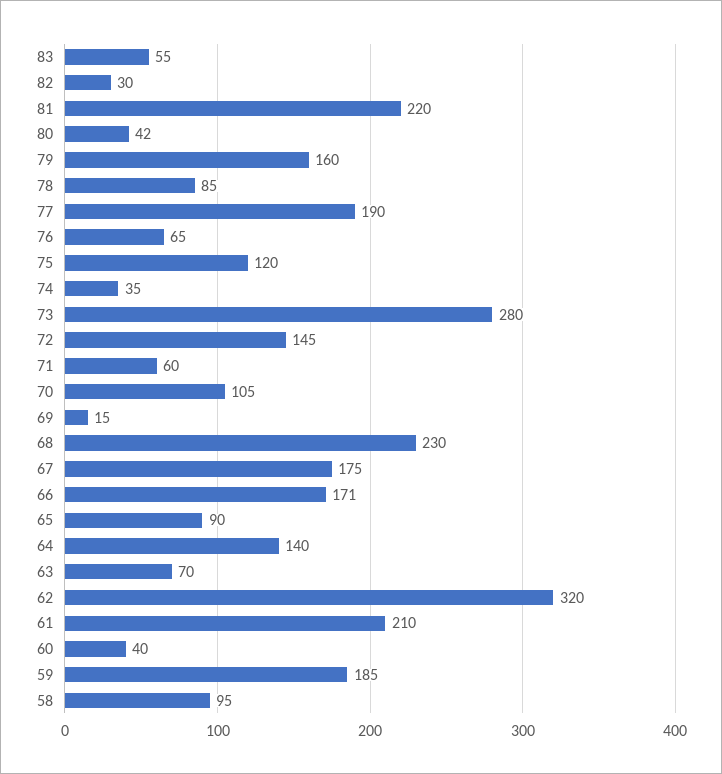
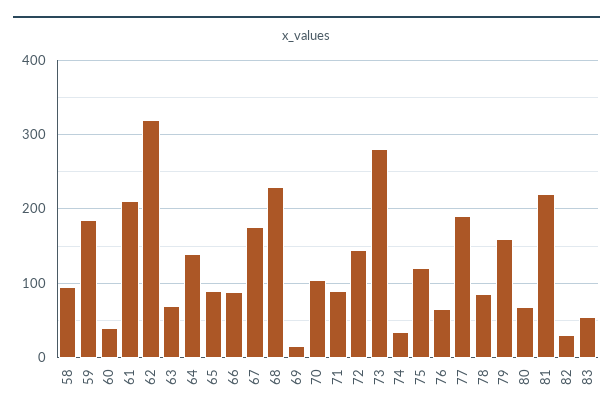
  {
    "83": 55,
    "82": 30,
    "81": 220,
-   "80": 42,
+   "80": 70,
    "79": 160,
    "78": 85,
    "77": 190,
    "76": 65,
    "75": 120,
    "74": 35,
    "73": 280,
    "72": 145,
-   "71": 60,
+   "71": 90,
    "70": 105,
    "69": 15,
    "68": 230,
    "67": 175,
-   "66": 171,
+   "66": 90,
    "65": 90,
    "64": 140,
    "63": 70,
    "62": 320,
    "61": 210,
    "60": 40,
    "59": 185,
    "58": 95
  }

